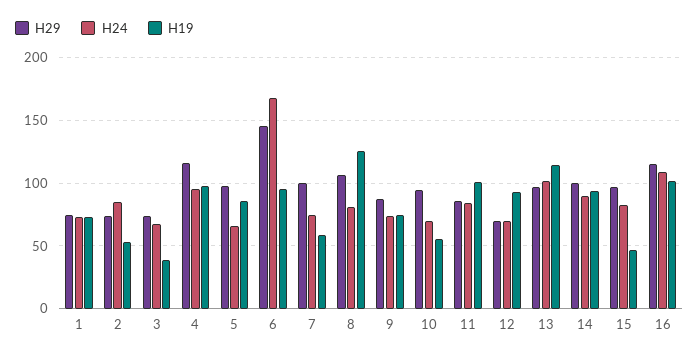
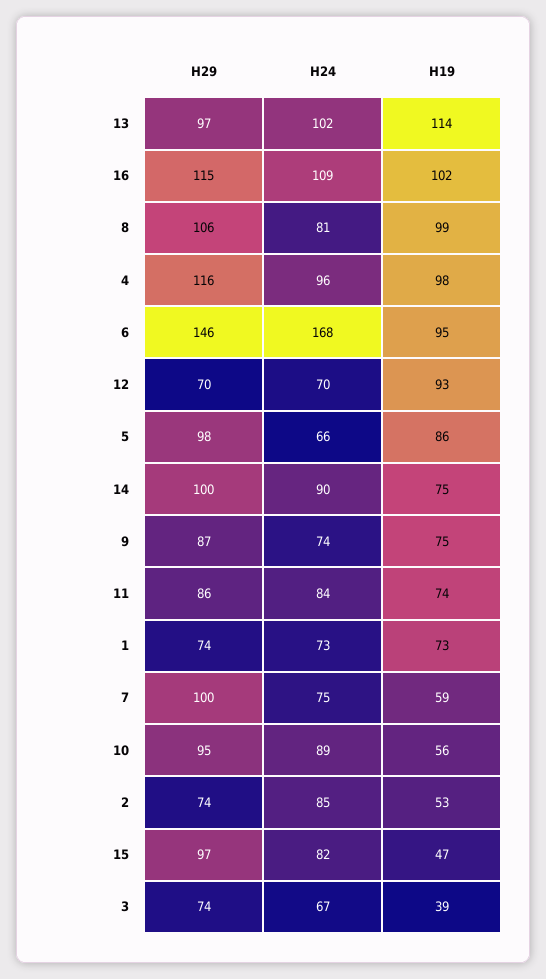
  {
    "H29": {
      "1": 74,
      "2": 74,
      "3": 74,
      "4": 116,
      "5": 98,
      "6": 146,
      "7": 100,
      "8": 106,
      "9": 87,
      "10": 95,
      "11": 86,
      "12": 70,
      "13": 97,
      "14": 100,
      "15": 97,
      "16": 115
    },
    "H24": {
      "1": 73,
      "2": 85,
      "3": 67,
      "4": 96,
      "5": 66,
      "6": 168,
      "7": 75,
      "8": 81,
      "9": 74,
-     "10": 70,
+     "10": 89,
      "11": 84,
      "12": 70,
      "13": 102,
      "14": 90,
      "15": 82,
      "16": 109
    },
    "H19": {
      "1": 73,
      "2": 53,
      "3": 39,
      "4": 98,
      "5": 86,
      "6": 95,
      "7": 59,
-     "8": 125,
+     "8": 99,
      "9": 75,
      "10": 56,
-     "11": 100,
+     "11": 74,
      "12": 93,
      "13": 114,
-     "14": 95,
+     "14": 75,
      "15": 47,
      "16": 102
    }
  }

